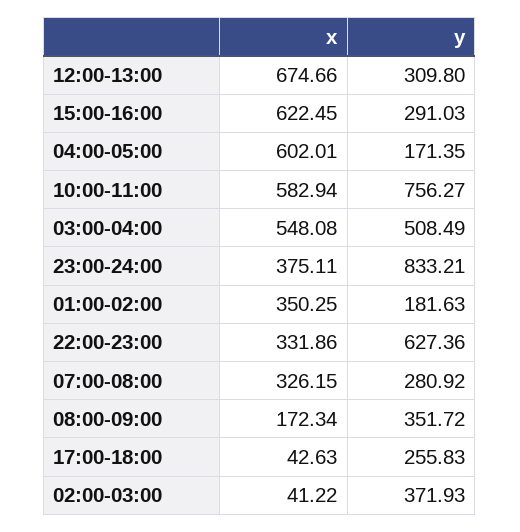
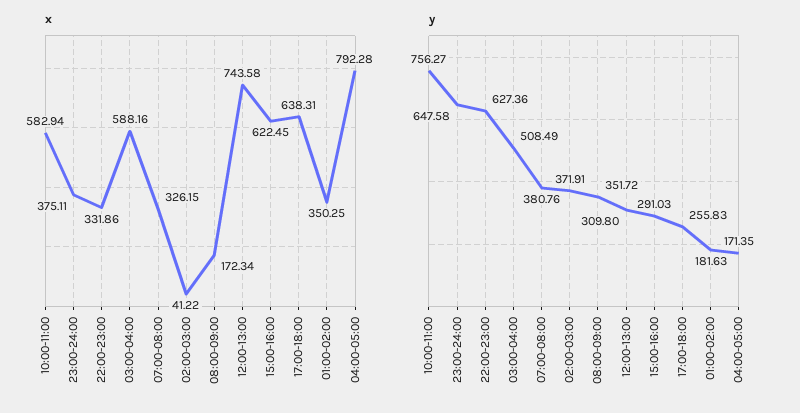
  {
    "x": {
-     "12:00-13:00": 674.66,
+     "12:00-13:00": 743.58,
      "15:00-16:00": 622.45,
-     "04:00-05:00": 602.01,
+     "04:00-05:00": 792.28,
      "10:00-11:00": 582.94,
-     "03:00-04:00": 548.08,
+     "03:00-04:00": 588.16,
      "23:00-24:00": 375.11,
      "01:00-02:00": 350.25,
      "22:00-23:00": 331.86,
      "07:00-08:00": 326.15,
      "08:00-09:00": 172.34,
-     "17:00-18:00": 42.63,
+     "17:00-18:00": 638.31,
      "02:00-03:00": 41.22
    },
    "y": {
      "12:00-13:00": 309.8,
      "15:00-16:00": 291.03,
      "04:00-05:00": 171.35,
      "10:00-11:00": 756.27,
      "03:00-04:00": 508.49,
-     "23:00-24:00": 833.21,
+     "23:00-24:00": 647.58,
      "01:00-02:00": 181.63,
      "22:00-23:00": 627.36,
-     "07:00-08:00": 280.92,
+     "07:00-08:00": 380.76,
      "08:00-09:00": 351.72,
      "17:00-18:00": 255.83,
-     "02:00-03:00": 371.93
+     "02:00-03:00": 371.91
    }
  }

